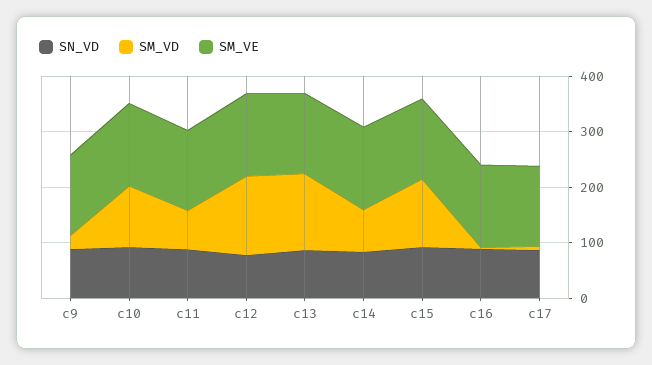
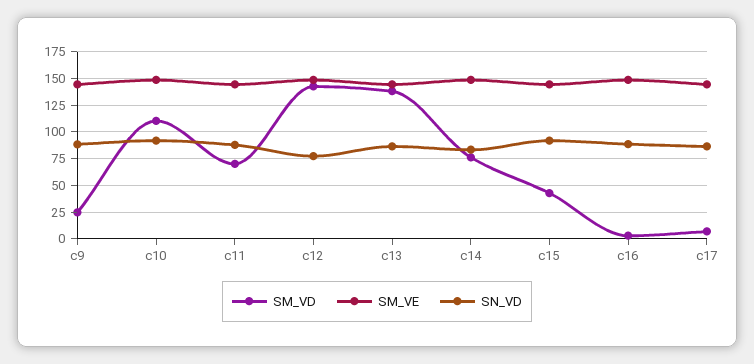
  {
    "SN_VD": {
      "c9": 80,
      "c10": 100,
      "c11": 80,
      "c12": 80,
      "c13": 80,
      "c14": 80,
      "c15": 100,
      "c16": 80,
      "c17": 80
    },
    "SM_VD": {
      "c9": 20,
      "c10": 120,
      "c11": 80,
      "c12": 140,
      "c13": 140,
      "c14": 80,
-     "c15": 120,
+     "c15": 50,
      "c16": 0,
      "c17": 0
    },
    "SM_VE": {
      "c9": 140,
      "c10": 140,
      "c11": 140,
      "c12": 140,
      "c13": 140,
      "c14": 140,
      "c15": 140,
      "c16": 140,
      "c17": 140
    }
  }

